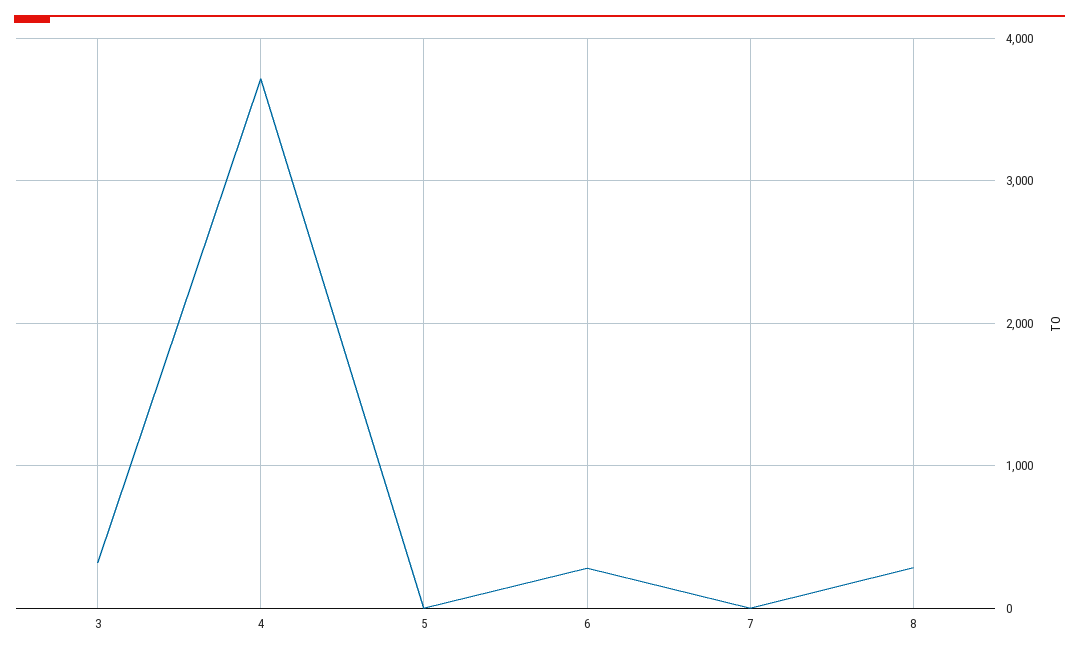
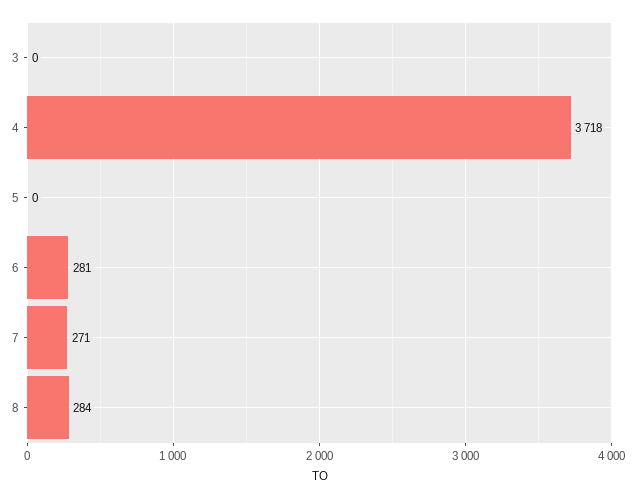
  {
-   "3": 300,
+   "3": 0,
    "4": 3718,
    "5": 0,
    "6": 281,
-   "7": 0,
+   "7": 271,
    "8": 284
  }

